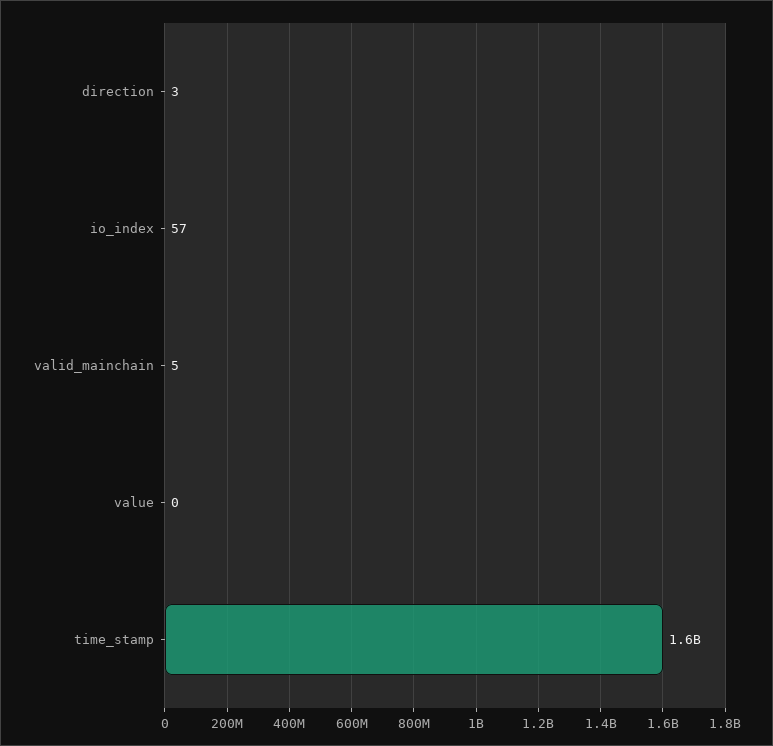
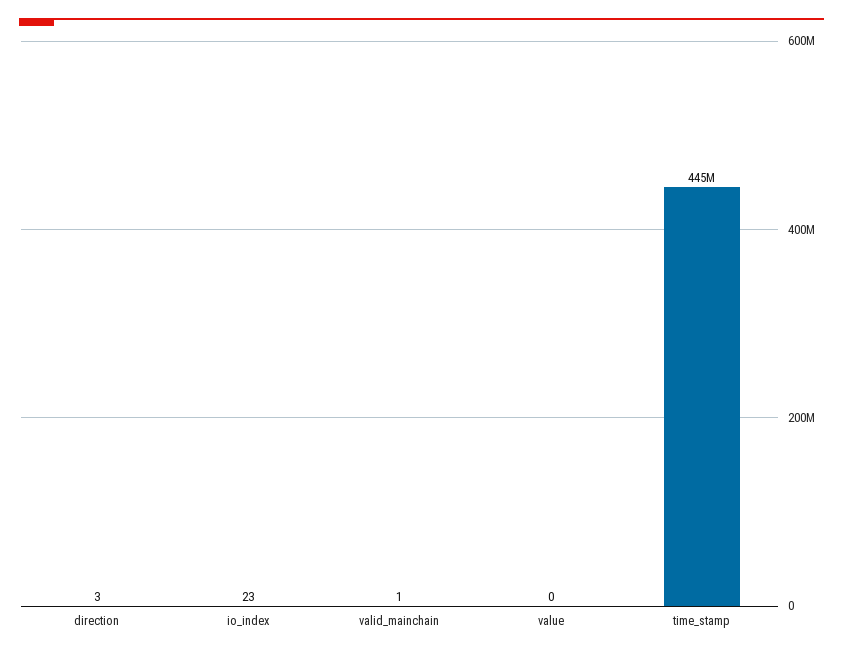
  {
    "direction": 3,
-   "io_index": 57,
+   "io_index": 23,
-   "valid_mainchain": 5,
+   "valid_mainchain": 1,
    "value": 0,
-   "time_stamp": 1600000000
+   "time_stamp": 445000000
  }

